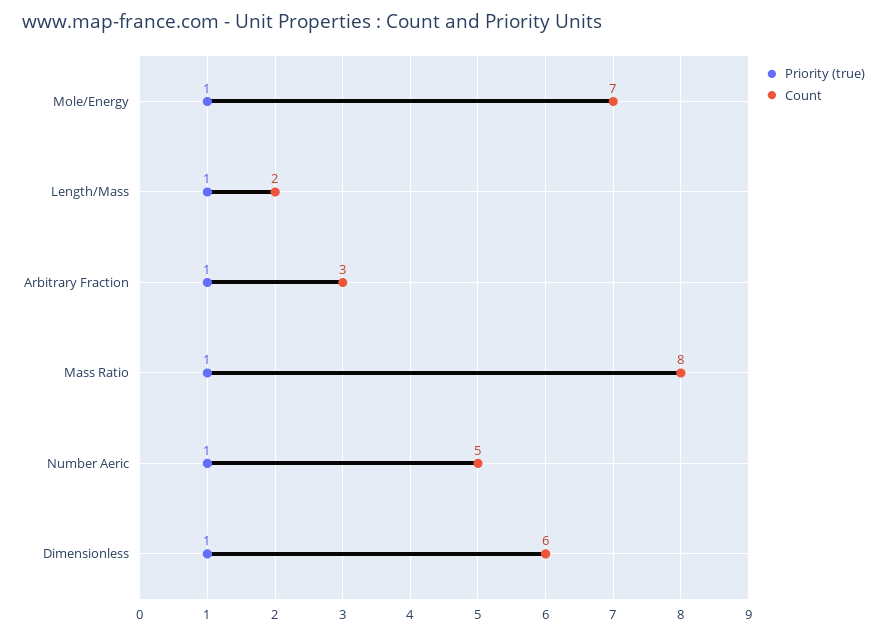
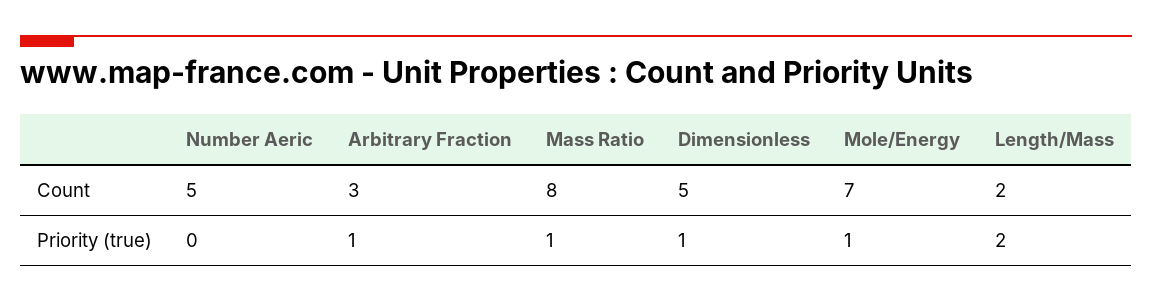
  {
    "Priority (true)": {
      "Mole/Energy": 1,
-     "Length/Mass": 1,
+     "Length/Mass": 2,
      "Arbitrary Fraction": 1,
      "Mass Ratio": 1,
-     "Number Aeric": 1,
+     "Number Aeric": 0,
      "Dimensionless": 1
    },
    "Count": {
      "Mole/Energy": 7,
      "Length/Mass": 2,
      "Arbitrary Fraction": 3,
      "Mass Ratio": 8,
      "Number Aeric": 5,
-     "Dimensionless": 6
+     "Dimensionless": 5
    }
  }

